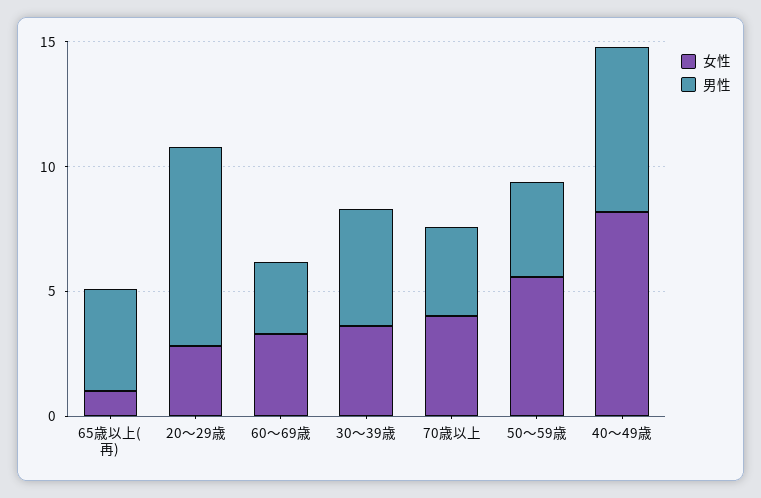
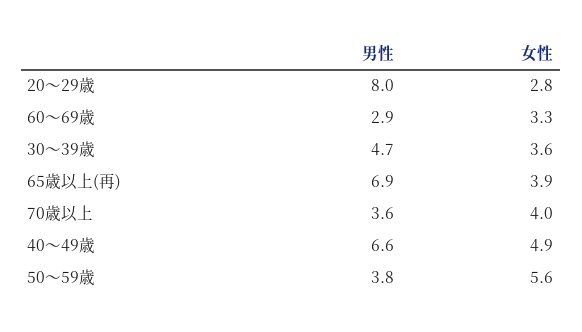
  {
    "女性": {
-     "65歳以上(再)": 1,
+     "65歳以上(再)": 3.9,
      "20〜29歳": 2.8,
      "60〜69歳": 3.3,
      "30〜39歳": 3.6,
      "70歳以上": 4,
      "50〜59歳": 5.6,
-     "40〜49歳": 8
+     "40〜49歳": 4.9
    },
    "男性": {
-     "65歳以上(再)": 4,
+     "65歳以上(再)": 6.9,
      "20〜29歳": 8,
      "60〜69歳": 2.9,
      "30〜39歳": 4.7,
      "70歳以上": 3.6,
      "50〜59歳": 3.8,
      "40〜49歳": 6.6
    }
  }

